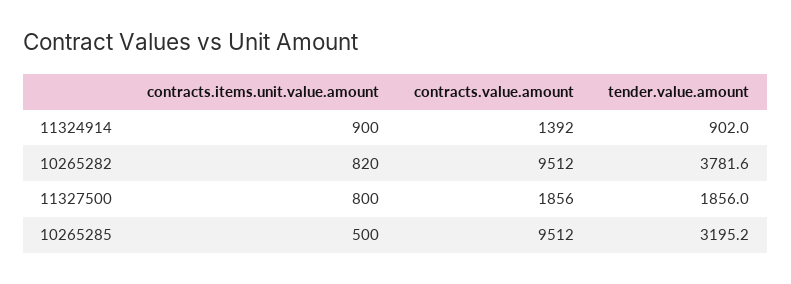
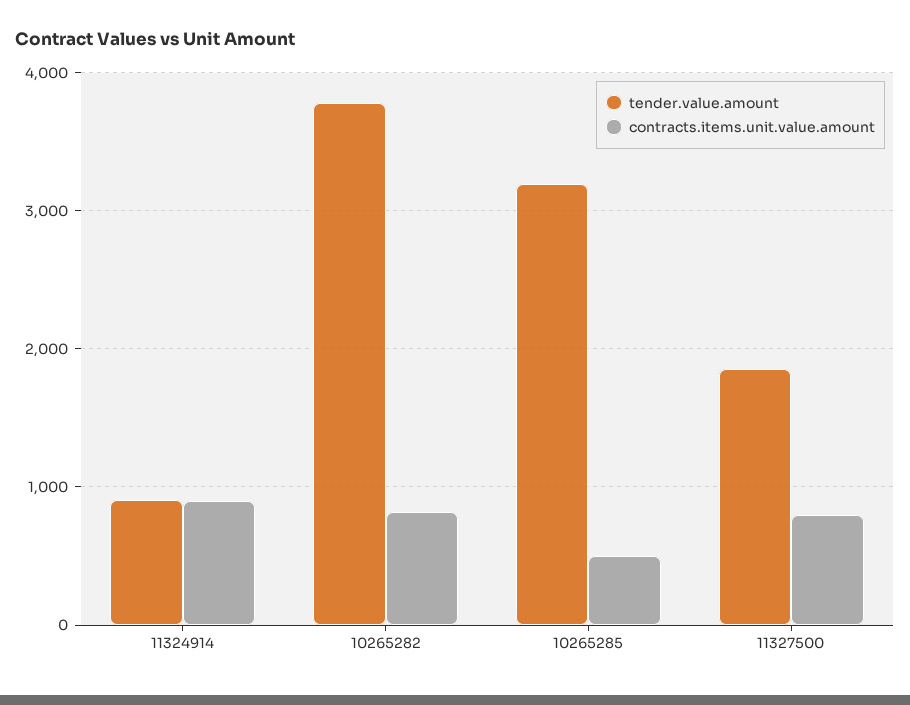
  {
    "contracts.items.unit.value.amount": {
      "11324914": 900,
      "10265282": 820,
      "11327500": 800,
      "10265285": 500
    },
-   "contracts.value.amount": {
-     "11324914": 1392,
-     "10265282": 9512,
-     "11327500": 1856,
-     "10265285": 9512
-   },
    "tender.value.amount": {
      "11324914": 902,
      "10265282": 3781.6,
      "11327500": 1856,
      "10265285": 3195.2
    }
  }

